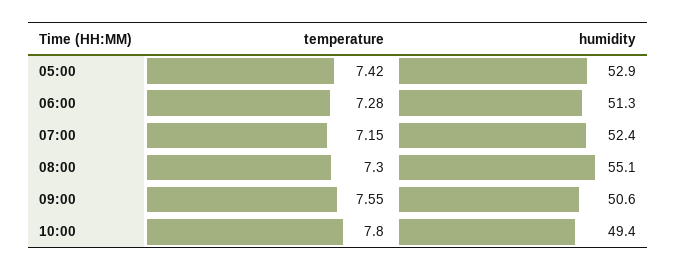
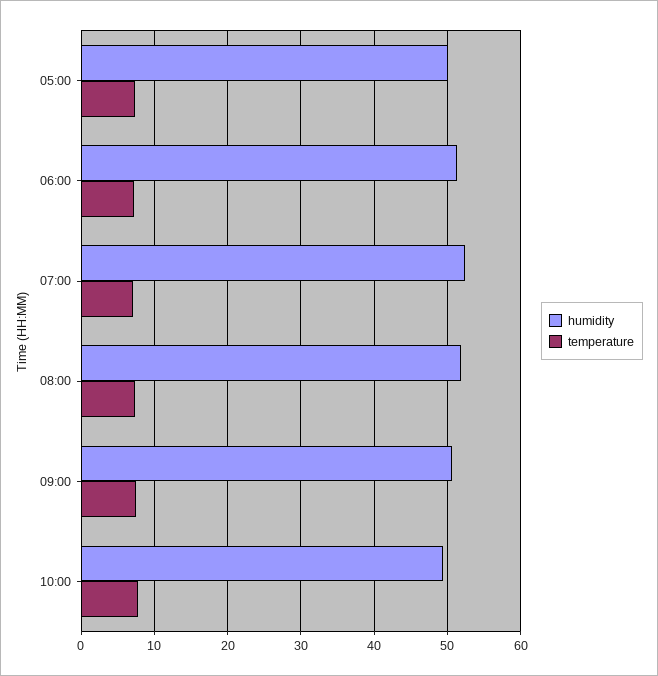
  {
    "temperature": {
      "05:00": 7.42,
      "06:00": 7.28,
      "07:00": 7.15,
      "08:00": 7.3,
      "09:00": 7.55,
      "10:00": 7.8
    },
    "humidity": {
-     "05:00": 52.9,
+     "05:00": 50,
      "06:00": 51.3,
      "07:00": 52.4,
-     "08:00": 55.1,
+     "08:00": 52,
      "09:00": 50.6,
      "10:00": 49.4
    }
  }

